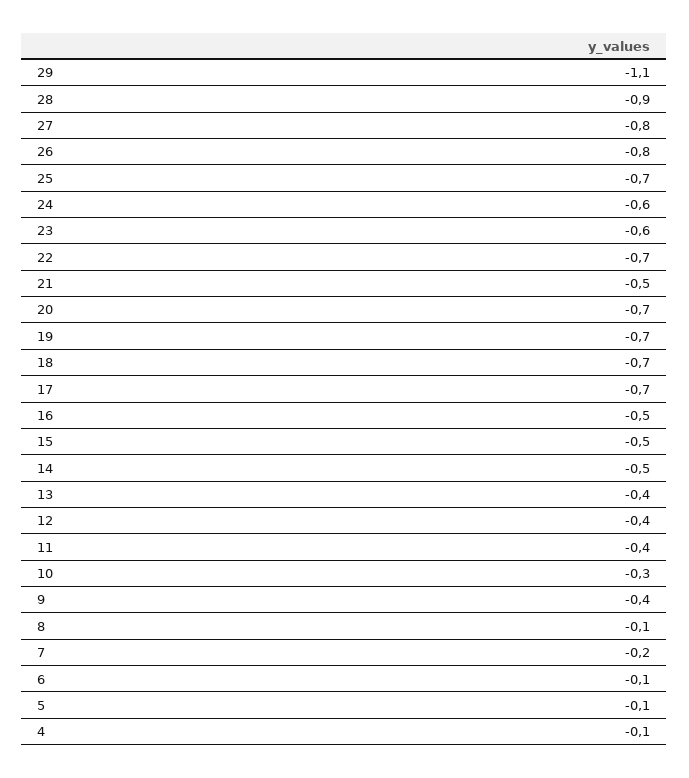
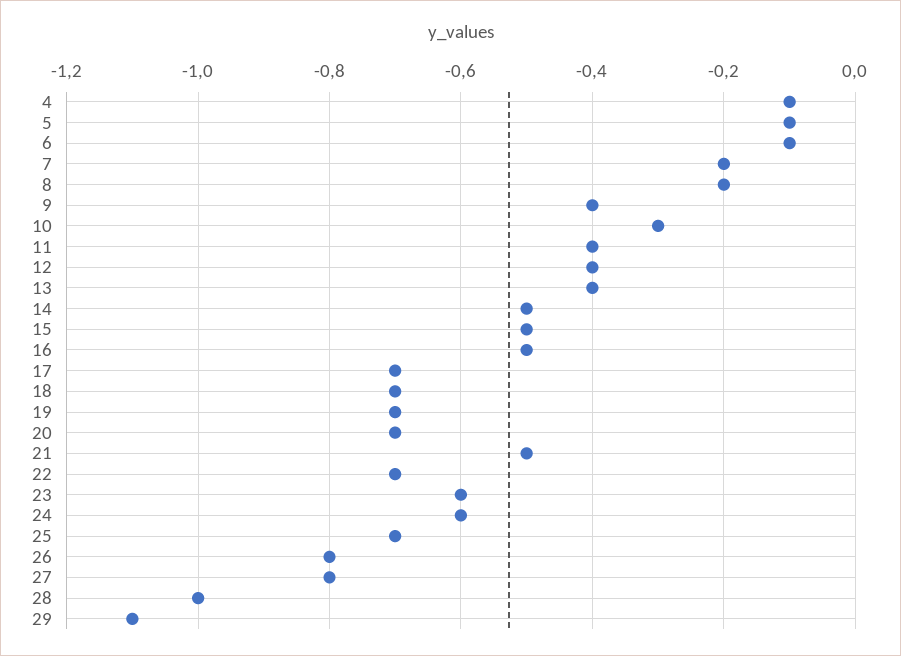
  {
    "29": -1.1,
-   "28": -0.9,
+   "28": -1,
    "27": -0.8,
    "26": -0.8,
    "25": -0.7,
    "24": -0.6,
    "23": -0.6,
    "22": -0.7,
    "21": -0.5,
    "20": -0.7,
    "19": -0.7,
    "18": -0.7,
    "17": -0.7,
    "16": -0.5,
    "15": -0.5,
    "14": -0.5,
    "13": -0.4,
    "12": -0.4,
    "11": -0.4,
    "10": -0.3,
    "9": -0.4,
-   "8": -0.1,
+   "8": -0.2,
    "7": -0.2,
    "6": -0.1,
    "5": -0.1,
    "4": -0.1
  }

